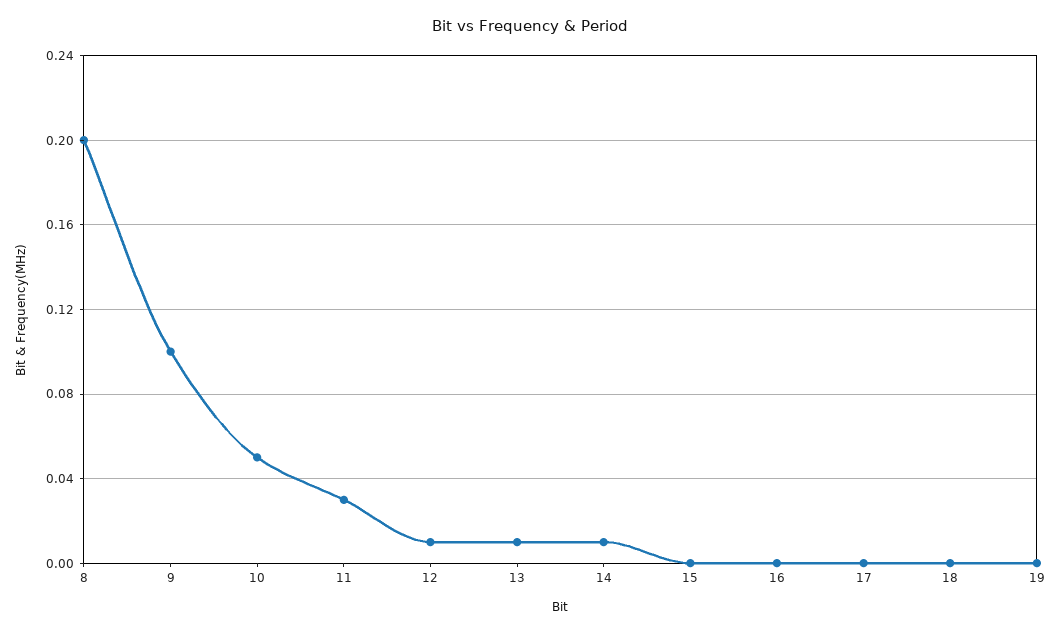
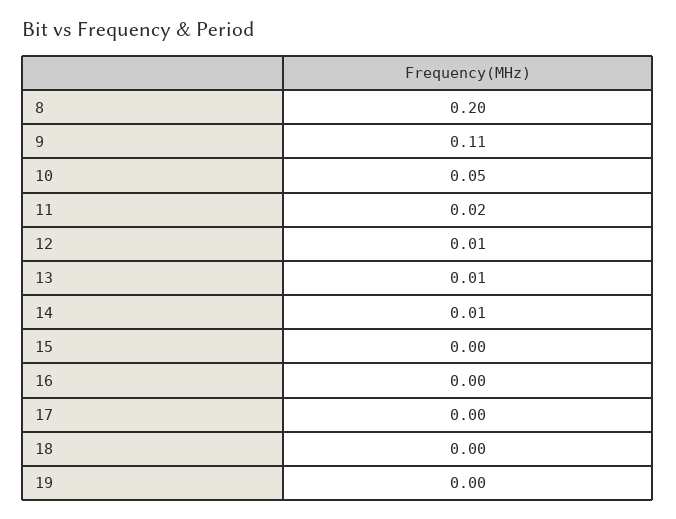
  {
    "8": 0.2,
-   "9": 0.1,
+   "9": 0.11,
    "10": 0.05,
-   "11": 0.03,
+   "11": 0.02,
    "12": 0.01,
    "13": 0.01,
    "14": 0.01,
    "15": 0,
    "16": 0,
    "17": 0,
    "18": 0,
    "19": 0
  }

